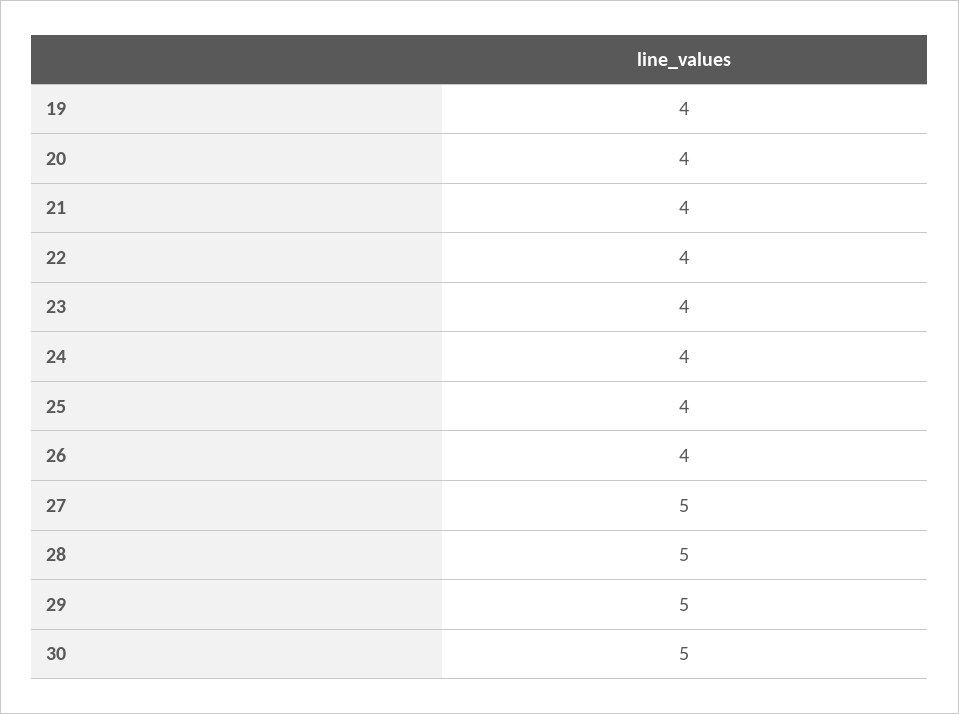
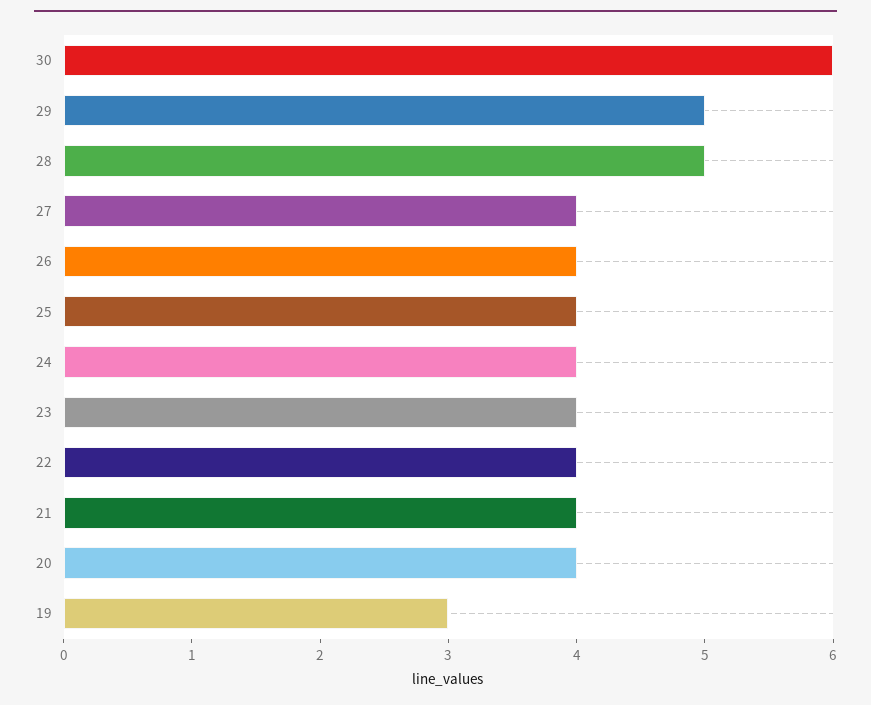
  {
-   "19": 4,
+   "19": 3,
    "20": 4,
    "21": 4,
    "22": 4,
    "23": 4,
    "24": 4,
    "25": 4,
    "26": 4,
-   "27": 5,
+   "27": 4,
    "28": 5,
    "29": 5,
-   "30": 5
+   "30": 6
  }

